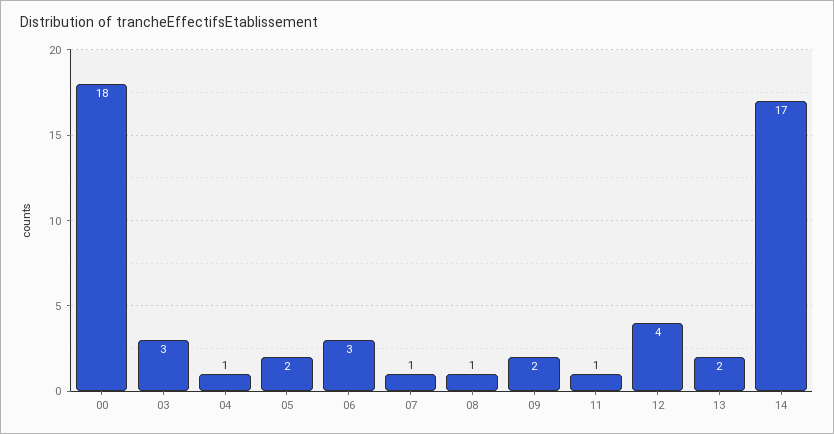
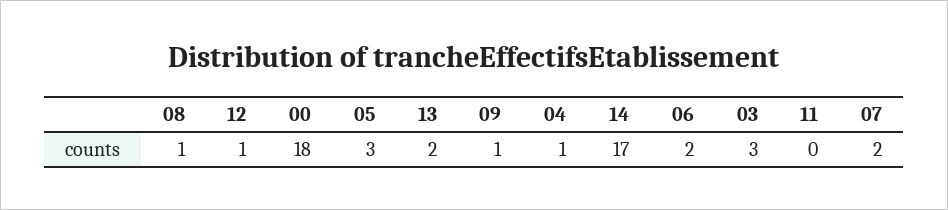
  {
    "00": 18,
    "03": 3,
    "04": 1,
-   "05": 2,
+   "05": 3,
-   "06": 3,
+   "06": 2,
-   "07": 1,
+   "07": 2,
    "08": 1,
-   "09": 2,
+   "09": 1,
-   "11": 1,
+   "11": 0,
-   "12": 4,
+   "12": 1,
    "13": 2,
    "14": 17
  }

